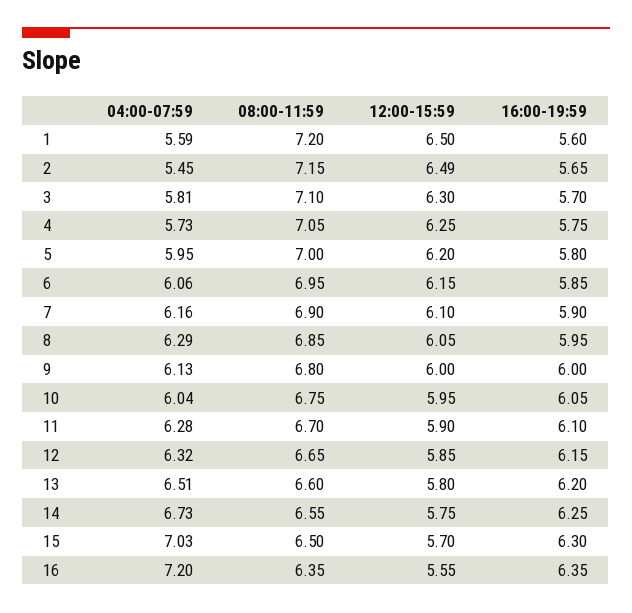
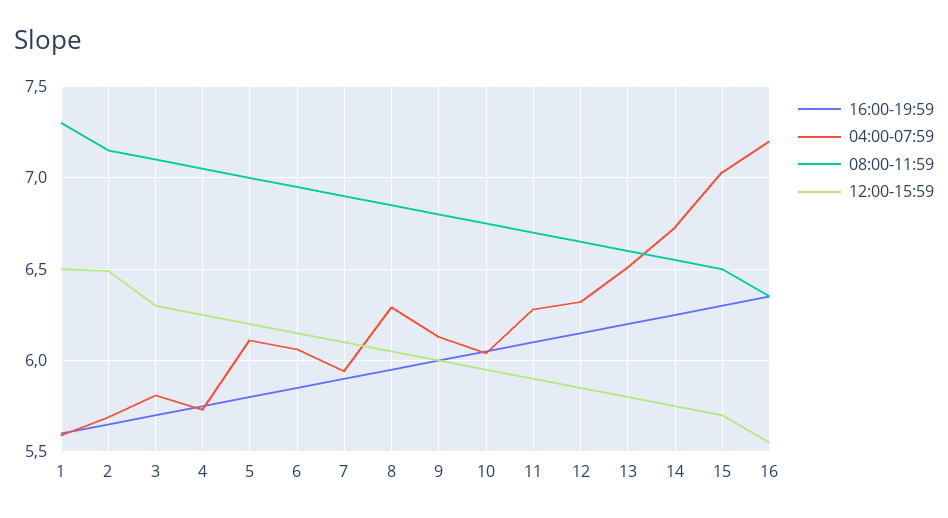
  {
    "04:00-07:59": {
      "1": 5.59,
-     "2": 5.45,
+     "2": 5.7,
      "3": 5.81,
      "4": 5.73,
-     "5": 5.95,
+     "5": 6.1,
      "6": 6.06,
-     "7": 6.16,
+     "7": 5.95,
      "8": 6.29,
      "9": 6.13,
      "10": 6.04,
      "11": 6.28,
      "12": 6.32,
      "13": 6.51,
      "14": 6.73,
      "15": 7.03,
      "16": 7.2
    },
    "08:00-11:59": {
-     "1": 7.2,
+     "1": 7.3,
      "2": 7.15,
      "3": 7.1,
      "4": 7.05,
      "5": 7,
      "6": 6.95,
      "7": 6.9,
      "8": 6.85,
      "9": 6.8,
      "10": 6.75,
      "11": 6.7,
      "12": 6.65,
      "13": 6.6,
      "14": 6.55,
      "15": 6.5,
      "16": 6.35
    },
    "12:00-15:59": {
      "1": 6.5,
      "2": 6.49,
      "3": 6.3,
      "4": 6.25,
      "5": 6.2,
      "6": 6.15,
      "7": 6.1,
      "8": 6.05,
      "9": 6,
      "10": 5.95,
      "11": 5.9,
      "12": 5.85,
      "13": 5.8,
      "14": 5.75,
      "15": 5.7,
      "16": 5.55
    },
    "16:00-19:59": {
      "1": 5.6,
      "2": 5.65,
      "3": 5.7,
      "4": 5.75,
      "5": 5.8,
      "6": 5.85,
      "7": 5.9,
      "8": 5.95,
      "9": 6,
      "10": 6.05,
      "11": 6.1,
      "12": 6.15,
      "13": 6.2,
      "14": 6.25,
      "15": 6.3,
      "16": 6.35
    }
  }

